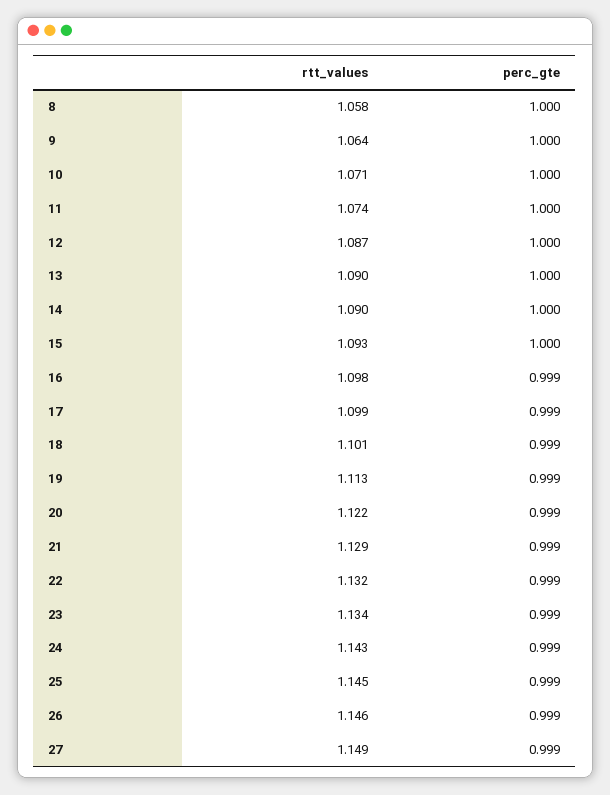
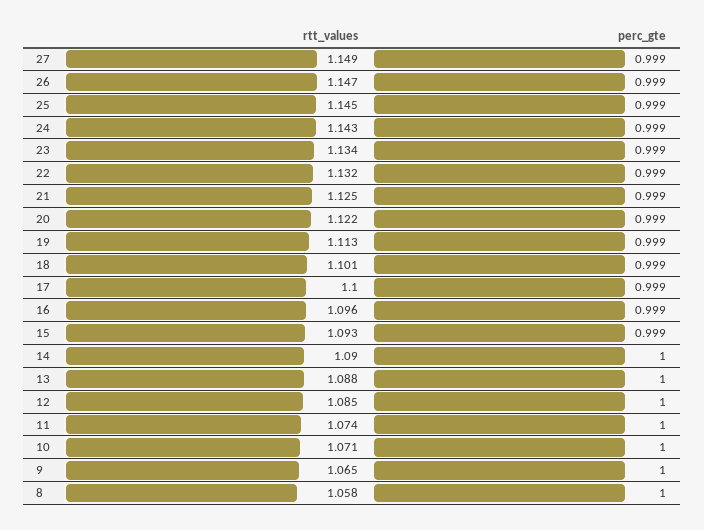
  {
    "rtt_values": {
      "8": 1.058,
-     "9": 1.064,
+     "9": 1.065,
      "10": 1.071,
      "11": 1.074,
-     "12": 1.087,
+     "12": 1.085,
-     "13": 1.09,
+     "13": 1.088,
      "14": 1.09,
      "15": 1.093,
-     "16": 1.098,
+     "16": 1.096,
-     "17": 1.099,
+     "17": 1.1,
      "18": 1.101,
      "19": 1.113,
      "20": 1.122,
-     "21": 1.129,
+     "21": 1.125,
      "22": 1.132,
      "23": 1.134,
      "24": 1.143,
      "25": 1.145,
-     "26": 1.146,
+     "26": 1.147,
      "27": 1.149
    },
    "perc_gte": {
      "8": 1,
      "9": 1,
      "10": 1,
      "11": 1,
      "12": 1,
      "13": 1,
      "14": 1,
-     "15": 1,
+     "15": 0.999,
      "16": 0.999,
      "17": 0.999,
      "18": 0.999,
      "19": 0.999,
      "20": 0.999,
      "21": 0.999,
      "22": 0.999,
      "23": 0.999,
      "24": 0.999,
      "25": 0.999,
      "26": 0.999,
      "27": 0.999
    }
  }

